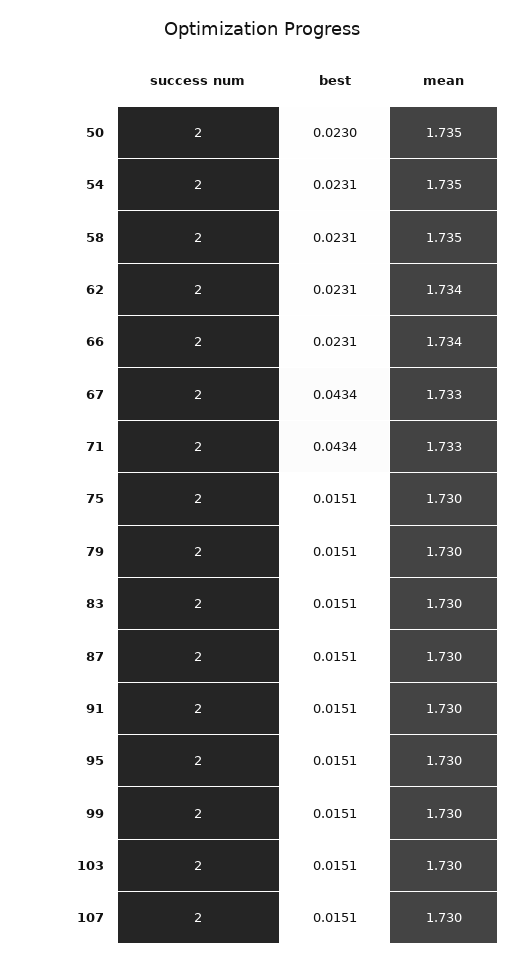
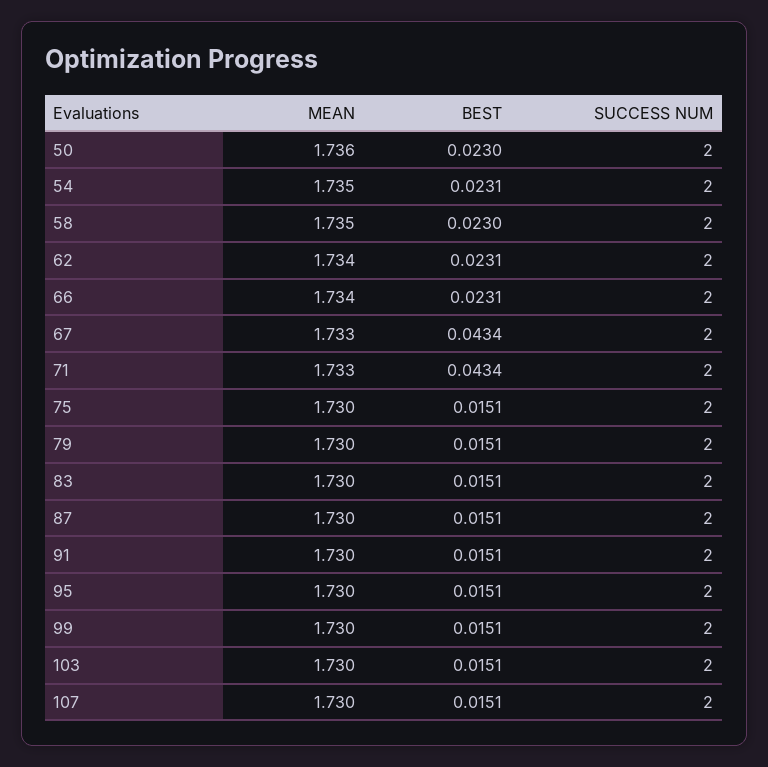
  {
    "success num": {
      "50": 2,
      "54": 2,
      "58": 2,
      "62": 2,
      "66": 2,
      "67": 2,
      "71": 2,
      "75": 2,
      "79": 2,
      "83": 2,
      "87": 2,
      "91": 2,
      "95": 2,
      "99": 2,
      "103": 2,
      "107": 2
    },
    "best": {
      "50": 0.023,
      "54": 0.0231,
-     "58": 0.0231,
+     "58": 0.023,
      "62": 0.0231,
      "66": 0.0231,
      "67": 0.0434,
      "71": 0.0434,
      "75": 0.0151,
      "79": 0.0151,
      "83": 0.0151,
      "87": 0.0151,
      "91": 0.0151,
      "95": 0.0151,
      "99": 0.0151,
      "103": 0.0151,
      "107": 0.0151
    },
    "mean": {
-     "50": 1.735,
+     "50": 1.736,
      "54": 1.735,
      "58": 1.735,
      "62": 1.734,
      "66": 1.734,
      "67": 1.733,
      "71": 1.733,
      "75": 1.73,
      "79": 1.73,
      "83": 1.73,
      "87": 1.73,
      "91": 1.73,
      "95": 1.73,
      "99": 1.73,
      "103": 1.73,
      "107": 1.73
    }
  }

